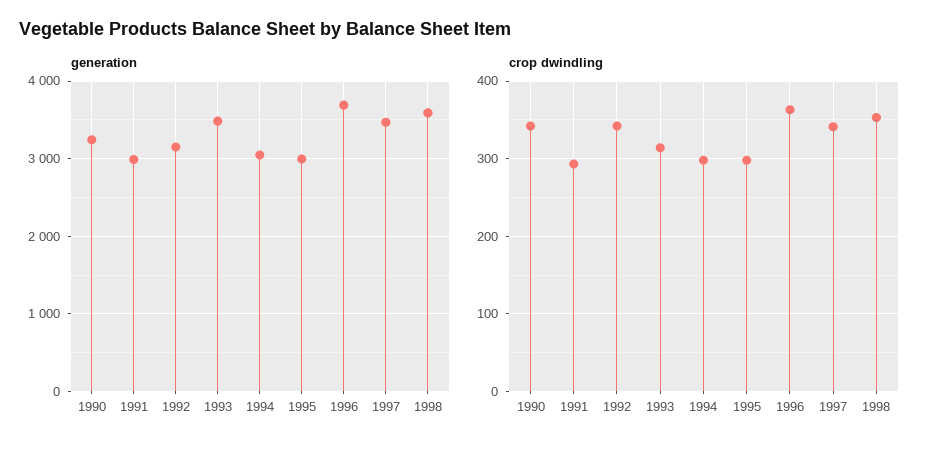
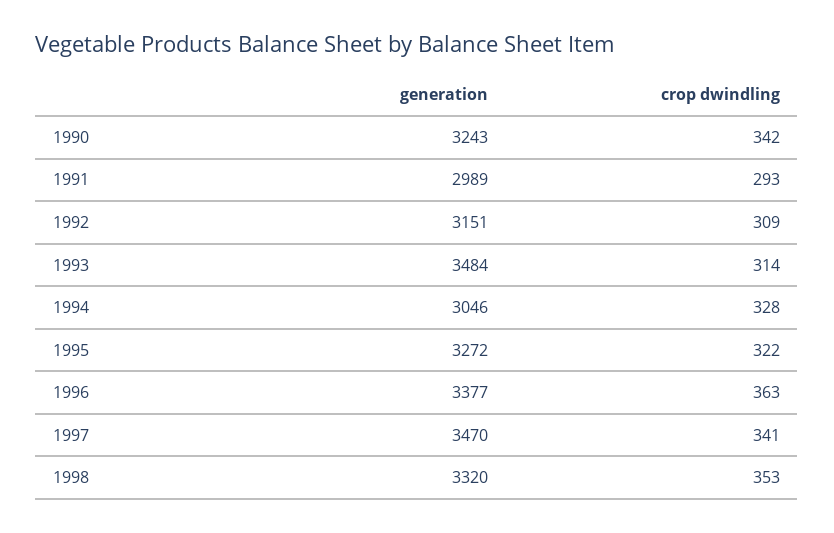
  {
    "generation": {
      "1990": 3243,
      "1991": 2989,
      "1992": 3151,
      "1993": 3484,
      "1994": 3046,
-     "1995": 3000,
+     "1995": 3272,
-     "1996": 3700,
+     "1996": 3377,
      "1997": 3470,
-     "1998": 3600
+     "1998": 3320
    },
    "crop dwindling": {
      "1990": 342,
      "1991": 293,
-     "1992": 340,
+     "1992": 309,
      "1993": 314,
-     "1994": 300,
+     "1994": 328,
-     "1995": 300,
+     "1995": 322,
      "1996": 363,
      "1997": 341,
      "1998": 353
    }
  }

